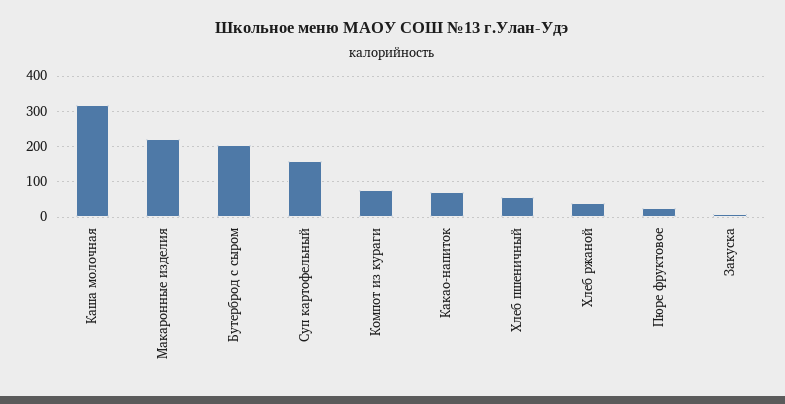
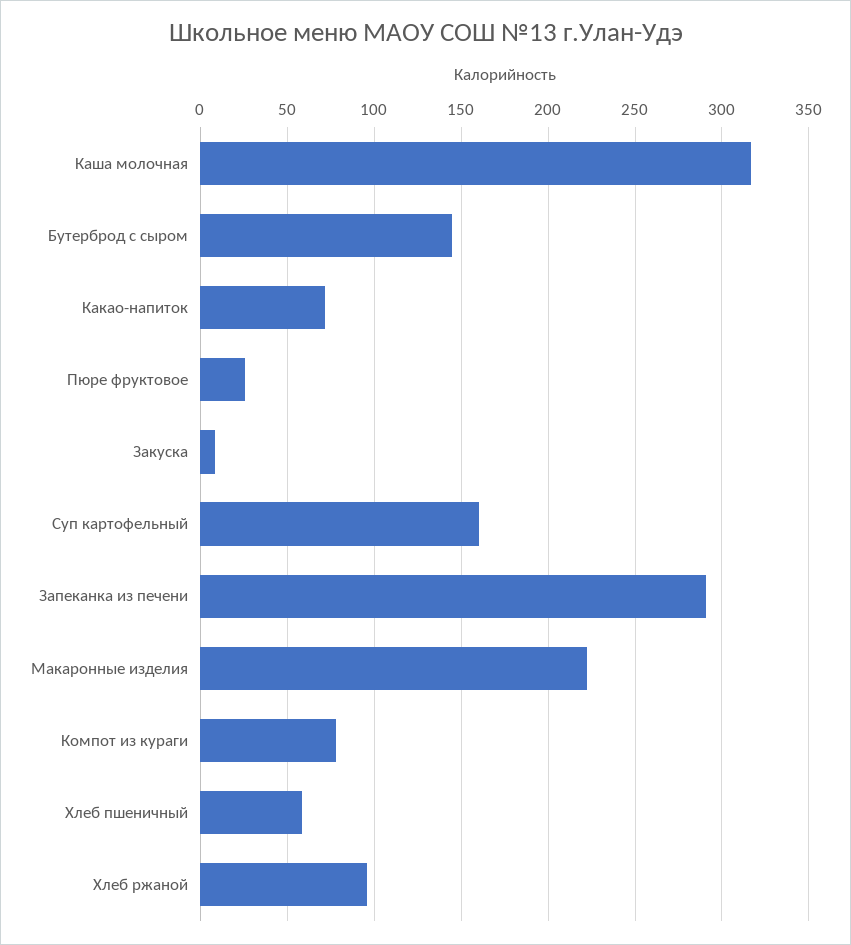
  {
    "Каша молочная": 315,
    "Макаронные изделия": 225,
-   "Бутерброд с сыром": 200,
+   "Бутерброд с сыром": 145,
    "Суп картофельный": 160,
    "Компот из кураги": 80,
    "Какао-напиток": 70,
    "Хлеб пшеничный": 60,
-   "Хлеб ржаной": 40,
+   "Хлеб ржаной": 95,
    "Пюре фруктовое": 25,
-   "Закуска": 10
+   "Закуска": 10,
+   "Запеканка из печени": 290
  }

